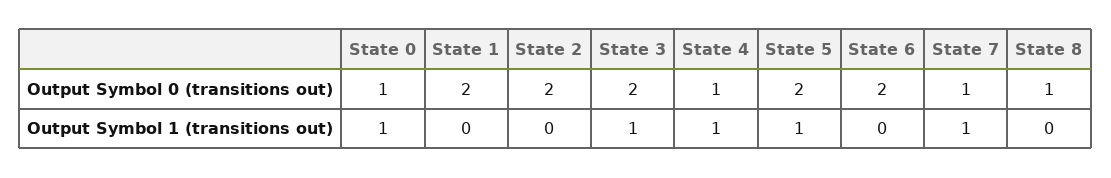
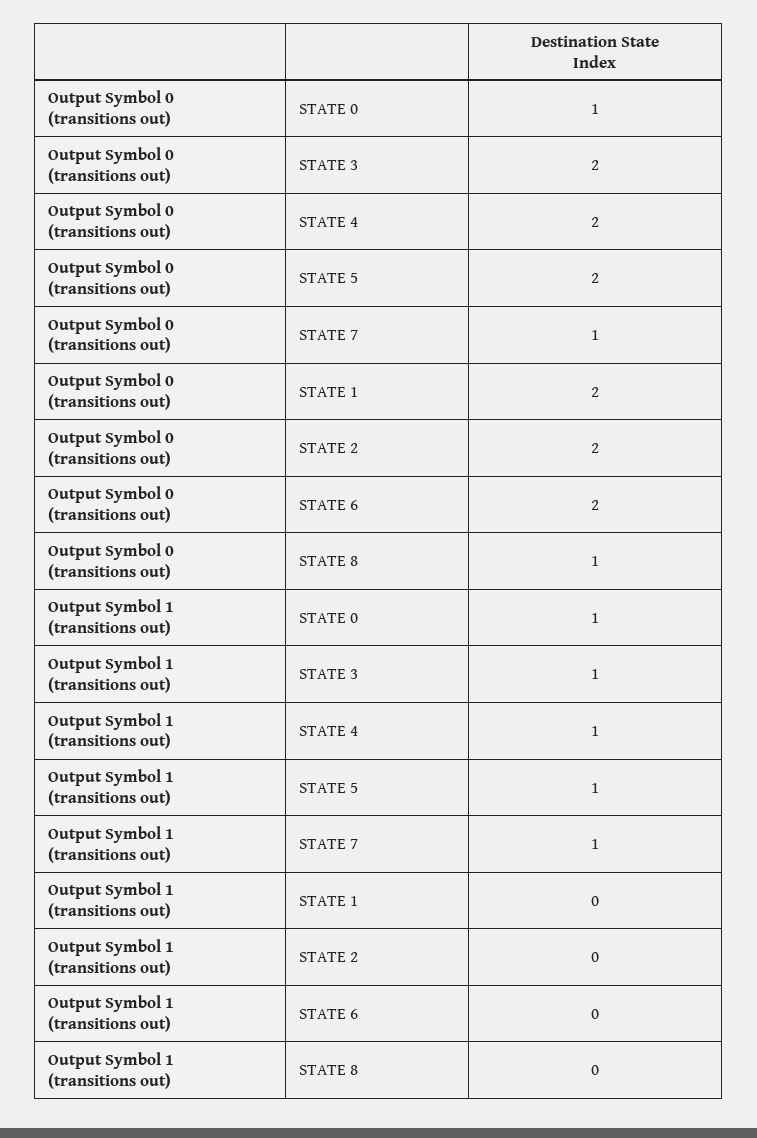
  {
    "State 0": {
      "Output Symbol 0 (transitions out)": 1,
      "Output Symbol 1 (transitions out)": 1
    },
    "State 1": {
      "Output Symbol 0 (transitions out)": 2,
      "Output Symbol 1 (transitions out)": 0
    },
    "State 2": {
      "Output Symbol 0 (transitions out)": 2,
      "Output Symbol 1 (transitions out)": 0
    },
    "State 3": {
      "Output Symbol 0 (transitions out)": 2,
      "Output Symbol 1 (transitions out)": 1
    },
    "State 4": {
-     "Output Symbol 0 (transitions out)": 1,
+     "Output Symbol 0 (transitions out)": 2,
      "Output Symbol 1 (transitions out)": 1
    },
    "State 5": {
      "Output Symbol 0 (transitions out)": 2,
      "Output Symbol 1 (transitions out)": 1
    },
    "State 6": {
      "Output Symbol 0 (transitions out)": 2,
      "Output Symbol 1 (transitions out)": 0
    },
    "State 7": {
      "Output Symbol 0 (transitions out)": 1,
      "Output Symbol 1 (transitions out)": 1
    },
    "State 8": {
      "Output Symbol 0 (transitions out)": 1,
      "Output Symbol 1 (transitions out)": 0
    }
  }

